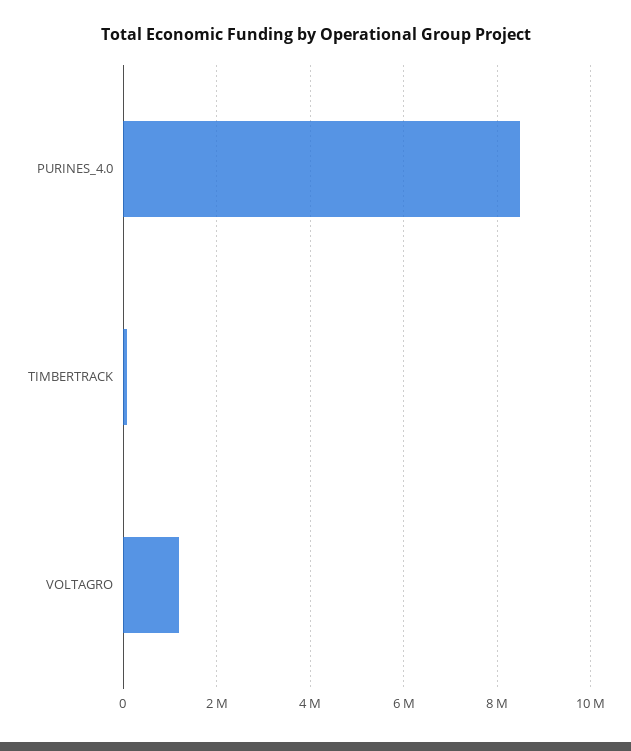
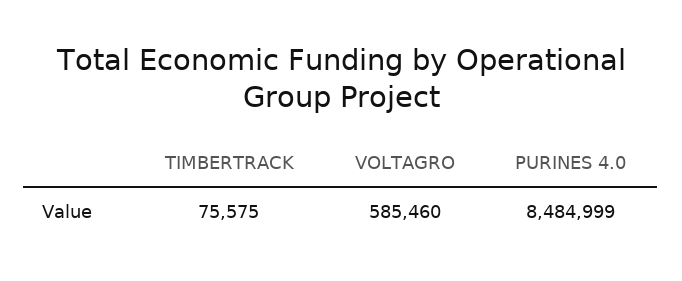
  {
    "PURINES_4.0": 8484999,
    "TIMBERTRACK": 75575,
-   "VOLTAGRO": 1200000
+   "VOLTAGRO": 585460
  }

